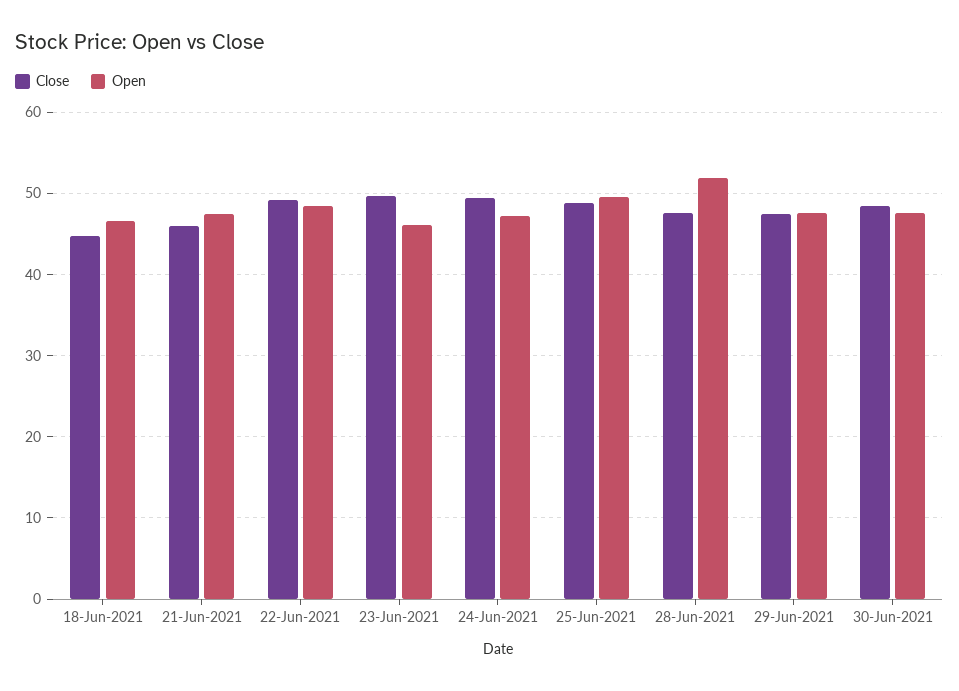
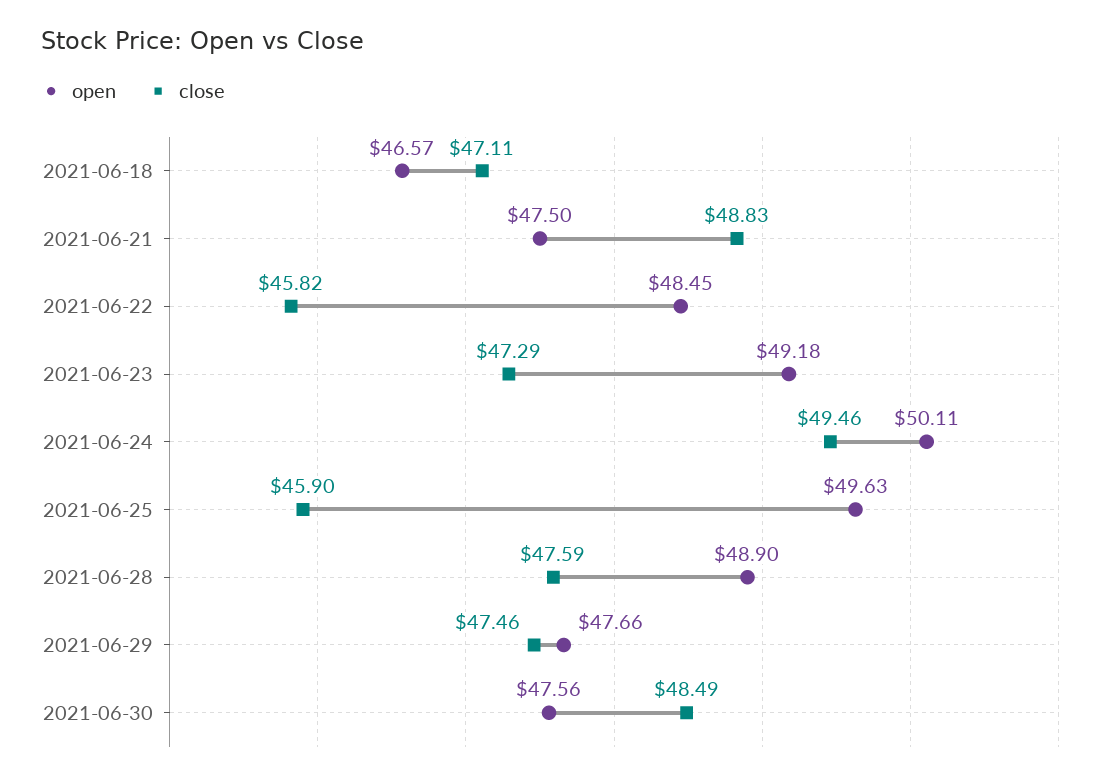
  {
    "Close": {
-     "18-Jun-2021": 45,
+     "18-Jun-2021": 47.11,
-     "21-Jun-2021": 46,
+     "21-Jun-2021": 48.83,
-     "22-Jun-2021": 49,
+     "22-Jun-2021": 45.82,
-     "23-Jun-2021": 50,
+     "23-Jun-2021": 47.29,
      "24-Jun-2021": 49.46,
-     "25-Jun-2021": 49,
+     "25-Jun-2021": 45.9,
      "28-Jun-2021": 47.59,
      "29-Jun-2021": 47.46,
      "30-Jun-2021": 48.49
    },
    "Open": {
      "18-Jun-2021": 46.57,
      "21-Jun-2021": 47.5,
      "22-Jun-2021": 48.45,
-     "23-Jun-2021": 46,
+     "23-Jun-2021": 49.18,
-     "24-Jun-2021": 47,
+     "24-Jun-2021": 50.11,
      "25-Jun-2021": 49.63,
-     "28-Jun-2021": 52,
+     "28-Jun-2021": 48.9,
      "29-Jun-2021": 47.66,
      "30-Jun-2021": 47.56
    }
  }

